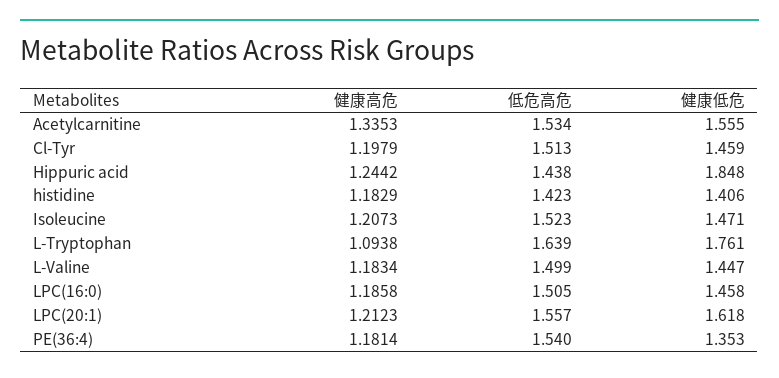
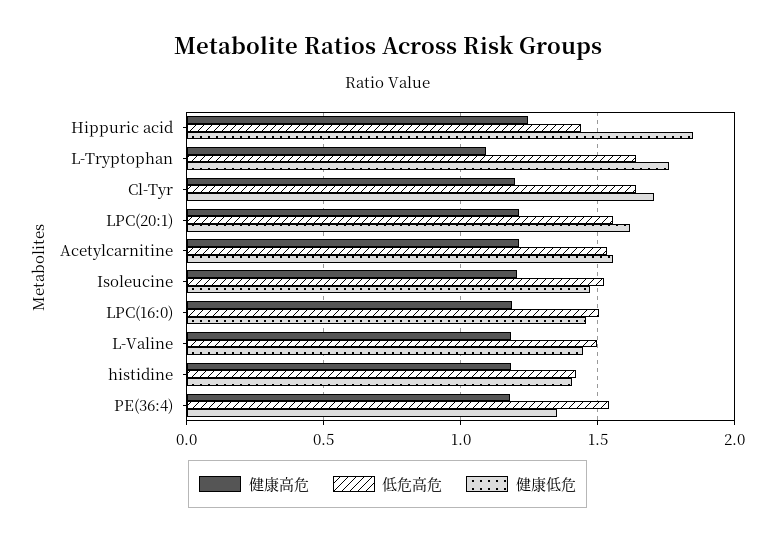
  {
    "健康高危": {
-     "Acetylcarnitine": 1.3353,
+     "Acetylcarnitine": 1.2,
      "Cl-Tyr": 1.1979,
      "Hippuric acid": 1.2442,
      "histidine": 1.1829,
      "Isoleucine": 1.2073,
      "L-Tryptophan": 1.0938,
      "L-Valine": 1.1834,
      "LPC(16:0)": 1.1858,
      "LPC(20:1)": 1.2123,
      "PE(36:4)": 1.1814
    },
    "低危高危": {
      "Acetylcarnitine": 1.534,
-     "Cl-Tyr": 1.513,
+     "Cl-Tyr": 1.65,
      "Hippuric acid": 1.438,
      "histidine": 1.423,
      "Isoleucine": 1.523,
      "L-Tryptophan": 1.639,
      "L-Valine": 1.499,
      "LPC(16:0)": 1.505,
      "LPC(20:1)": 1.557,
      "PE(36:4)": 1.54
    },
    "健康低危": {
      "Acetylcarnitine": 1.555,
-     "Cl-Tyr": 1.459,
+     "Cl-Tyr": 1.7,
      "Hippuric acid": 1.848,
      "histidine": 1.406,
      "Isoleucine": 1.471,
      "L-Tryptophan": 1.761,
      "L-Valine": 1.447,
      "LPC(16:0)": 1.458,
      "LPC(20:1)": 1.618,
      "PE(36:4)": 1.353
    }
  }

